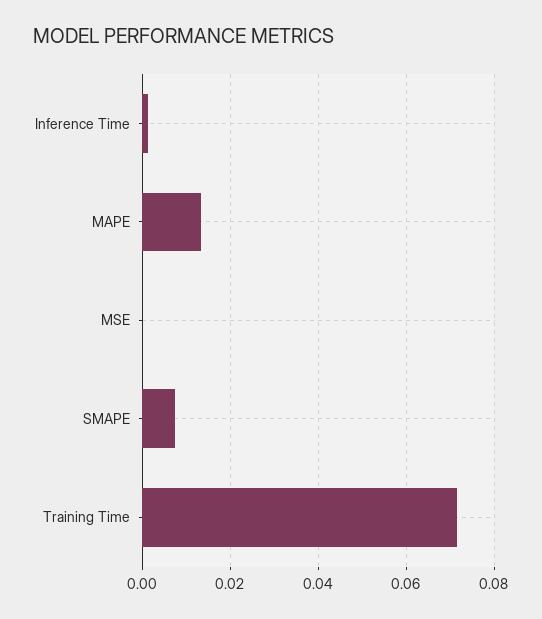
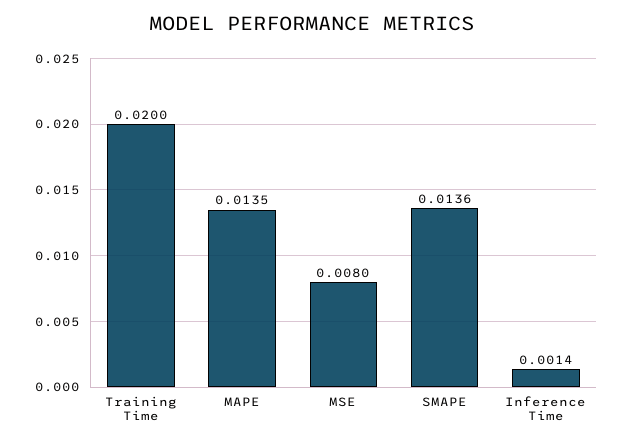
  {
    "Inference Time": 0.0014,
    "MAPE": 0.0135,
-   "MSE": 0,
+   "MSE": 0.008,
-   "SMAPE": 0.008,
+   "SMAPE": 0.0136,
-   "Training Time": 0.072
+   "Training Time": 0.02
  }

